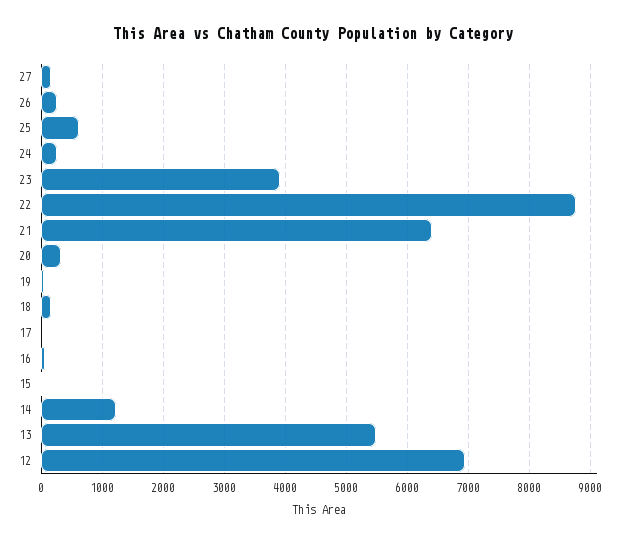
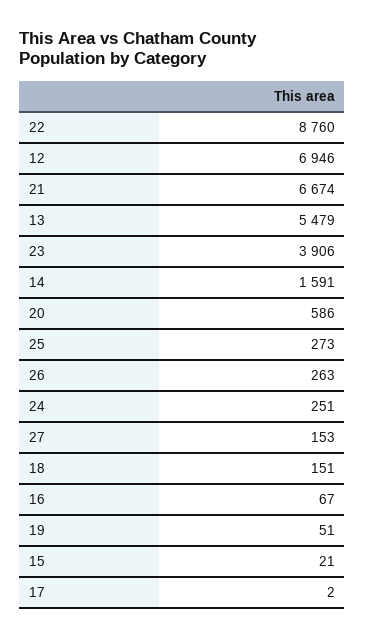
  {
    "27": 153,
    "26": 263,
-   "25": 600,
+   "25": 273,
    "24": 251,
    "23": 3906,
    "22": 8760,
-   "21": 6400,
+   "21": 6674,
-   "20": 300,
+   "20": 586,
    "19": 51,
    "18": 151,
    "17": 2,
    "16": 67,
    "15": 21,
-   "14": 1200,
+   "14": 1591,
    "13": 5479,
    "12": 6946
  }

